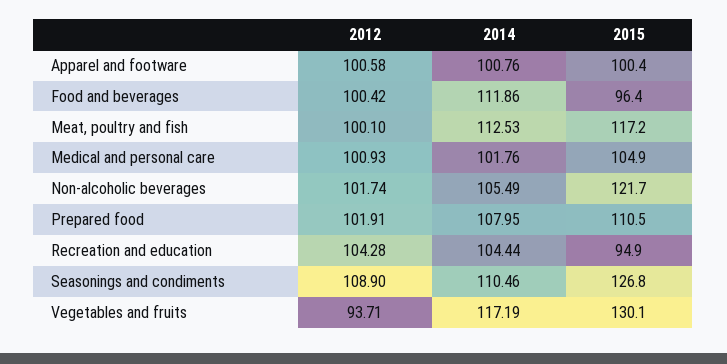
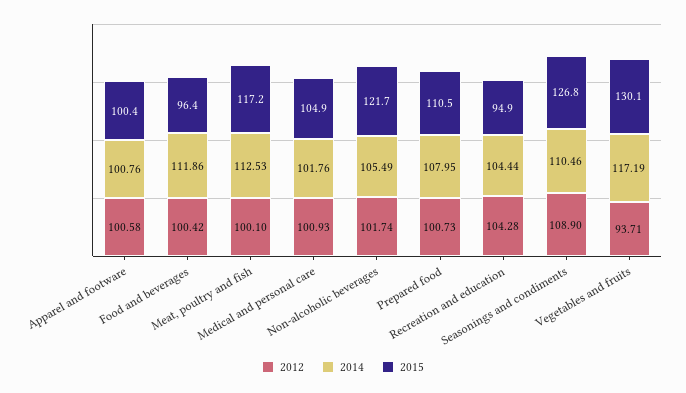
  {
    "2012": {
      "Apparel and footware": 100.58,
      "Food and beverages": 100.42,
      "Meat, poultry and fish": 100.1,
      "Medical and personal care": 100.93,
      "Non-alcoholic beverages": 101.74,
-     "Prepared food": 101.91,
+     "Prepared food": 100.73,
      "Recreation and education": 104.28,
      "Seasonings and condiments": 108.9,
      "Vegetables and fruits": 93.71
    },
    "2014": {
      "Apparel and footware": 100.76,
      "Food and beverages": 111.86,
      "Meat, poultry and fish": 112.53,
      "Medical and personal care": 101.76,
      "Non-alcoholic beverages": 105.49,
      "Prepared food": 107.95,
      "Recreation and education": 104.44,
      "Seasonings and condiments": 110.46,
      "Vegetables and fruits": 117.19
    },
    "2015": {
      "Apparel and footware": 100.4,
      "Food and beverages": 96.4,
      "Meat, poultry and fish": 117.2,
      "Medical and personal care": 104.9,
      "Non-alcoholic beverages": 121.7,
      "Prepared food": 110.5,
      "Recreation and education": 94.9,
      "Seasonings and condiments": 126.8,
      "Vegetables and fruits": 130.1
    }
  }

